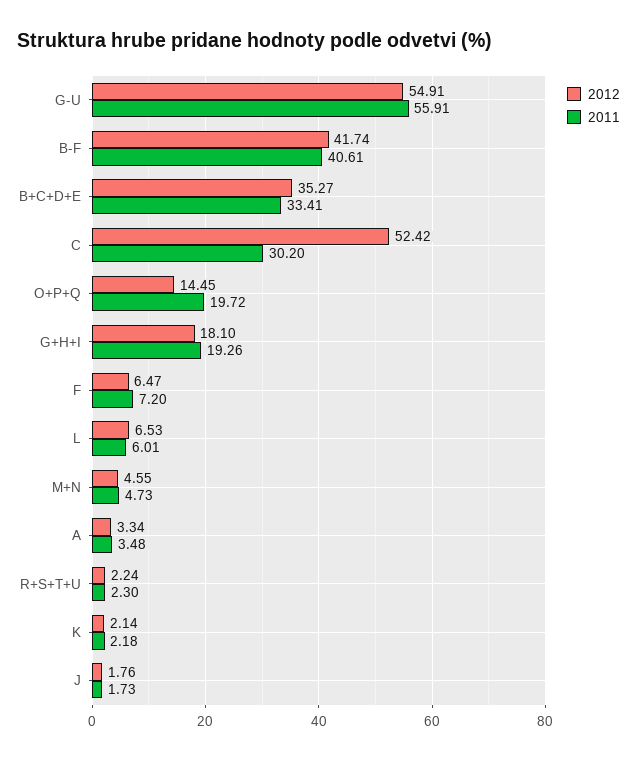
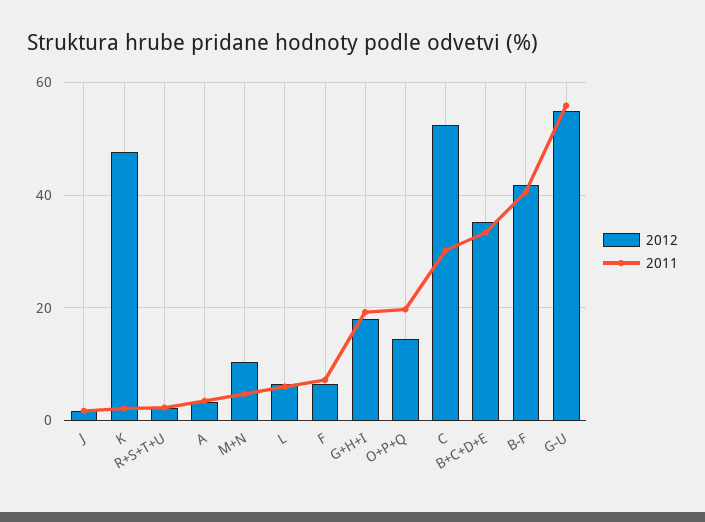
  {
    "2012": {
      "G-U": 54.91,
      "B-F": 41.74,
      "B+C+D+E": 35.27,
      "C": 52.42,
      "O+P+Q": 14.45,
      "G+H+I": 18.1,
      "F": 6.47,
      "L": 6.53,
-     "M+N": 4.55,
+     "M+N": 10,
      "A": 3.34,
      "R+S+T+U": 2.24,
-     "K": 2.14,
+     "K": 48,
      "J": 1.76
    },
    "2011": {
      "G-U": 55.91,
      "B-F": 40.61,
      "B+C+D+E": 33.41,
      "C": 30.2,
      "O+P+Q": 19.72,
      "G+H+I": 19.26,
      "F": 7.2,
      "L": 6.01,
      "M+N": 4.73,
      "A": 3.48,
      "R+S+T+U": 2.3,
      "K": 2.18,
      "J": 1.73
    }
  }

